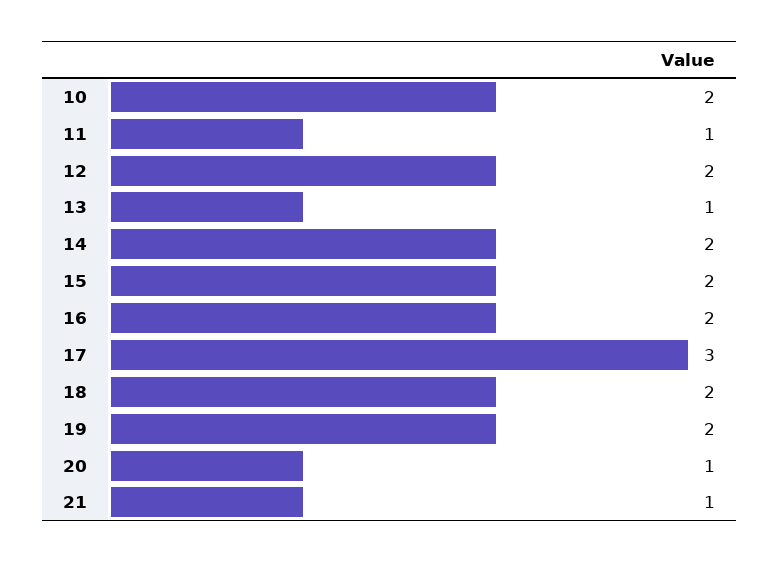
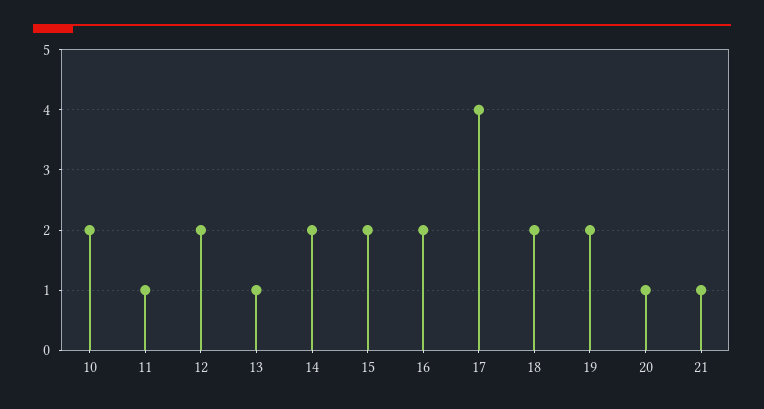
  {
    "10": 2,
    "11": 1,
    "12": 2,
    "13": 1,
    "14": 2,
    "15": 2,
    "16": 2,
-   "17": 3,
+   "17": 4,
    "18": 2,
    "19": 2,
    "20": 1,
    "21": 1
  }

